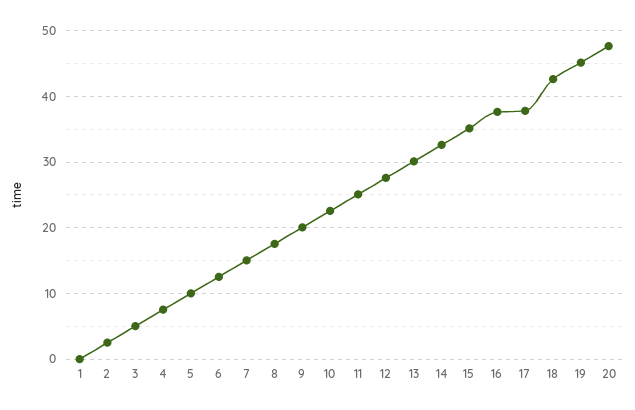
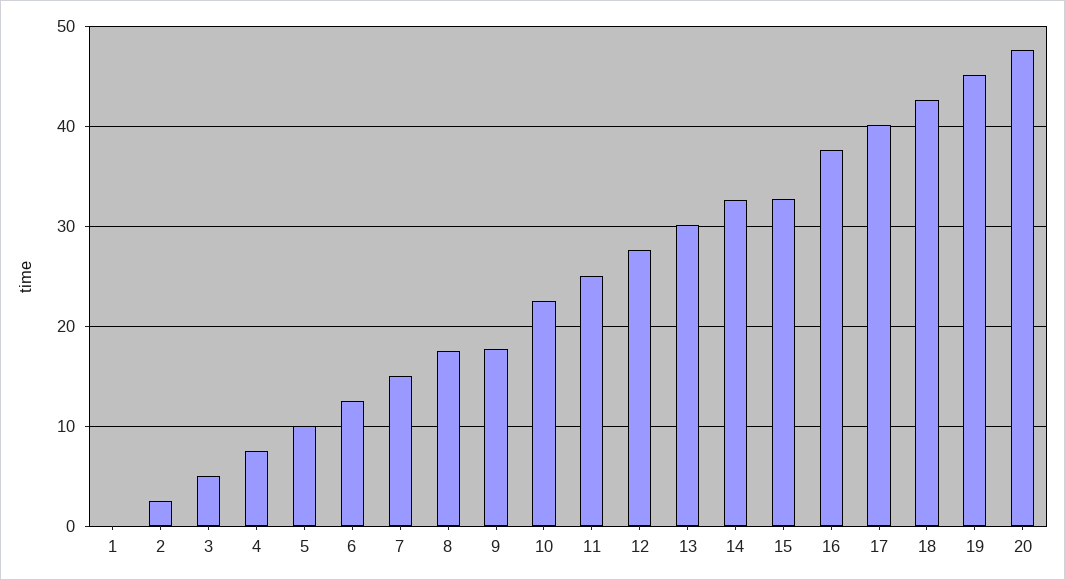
  {
    "1": 0,
    "2": 3,
    "3": 5,
    "4": 8,
    "5": 10,
    "6": 13,
    "7": 15,
    "8": 18,
-   "9": 20,
+   "9": 18,
    "10": 23,
    "11": 25,
    "12": 28,
    "13": 30,
    "14": 33,
-   "15": 35,
+   "15": 33,
    "16": 38,
-   "17": 38,
+   "17": 40,
    "18": 43,
    "19": 45,
    "20": 48
  }

